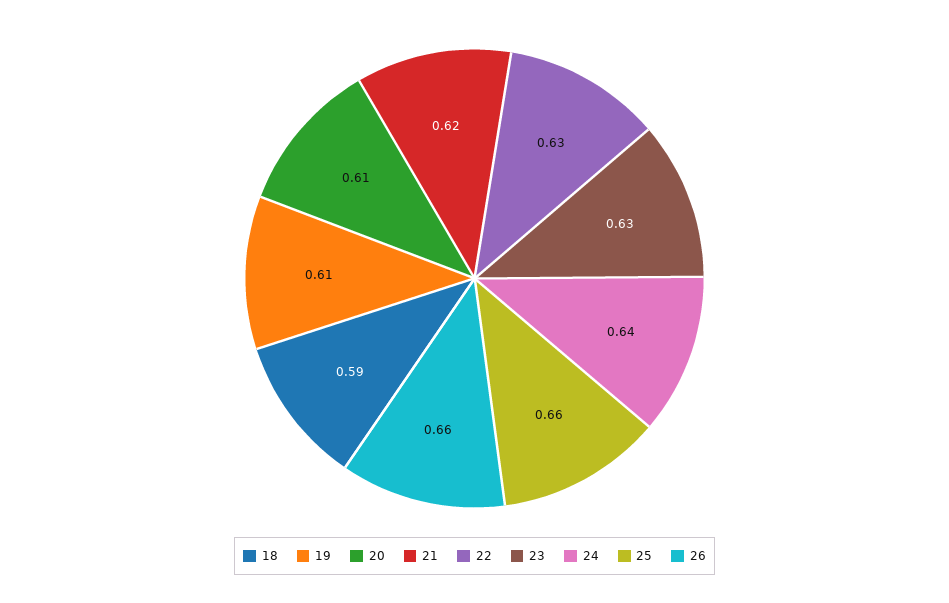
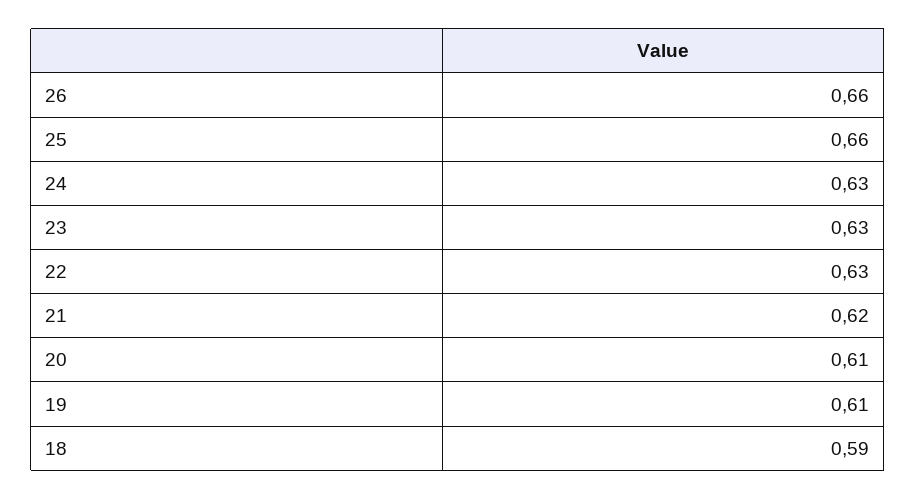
  {
    "18": 0.59,
    "19": 0.61,
    "20": 0.61,
    "21": 0.62,
    "22": 0.63,
    "23": 0.63,
-   "24": 0.64,
+   "24": 0.63,
    "25": 0.66,
    "26": 0.66
  }

